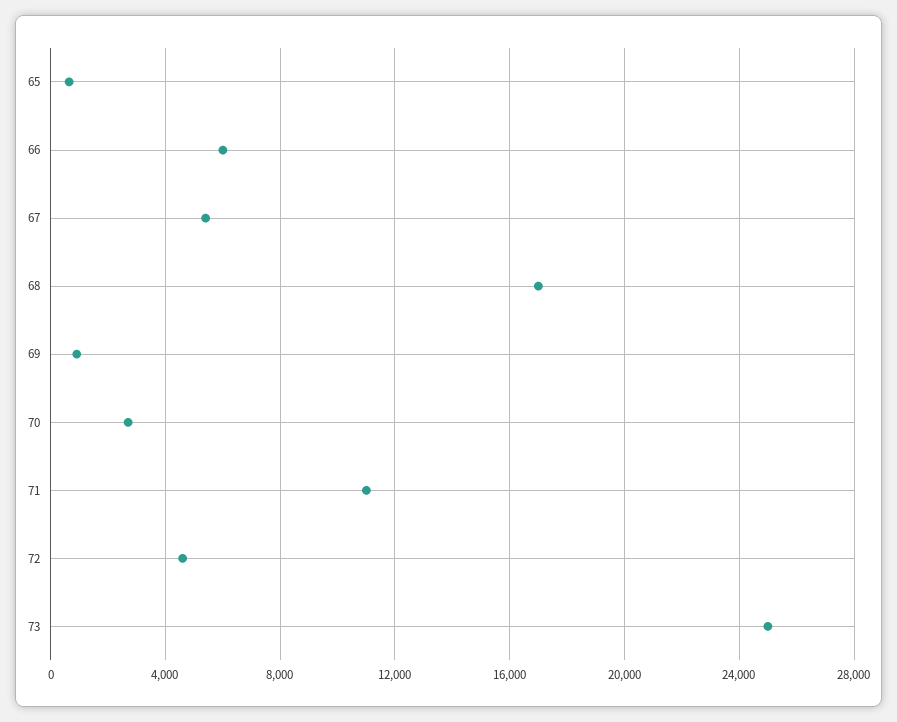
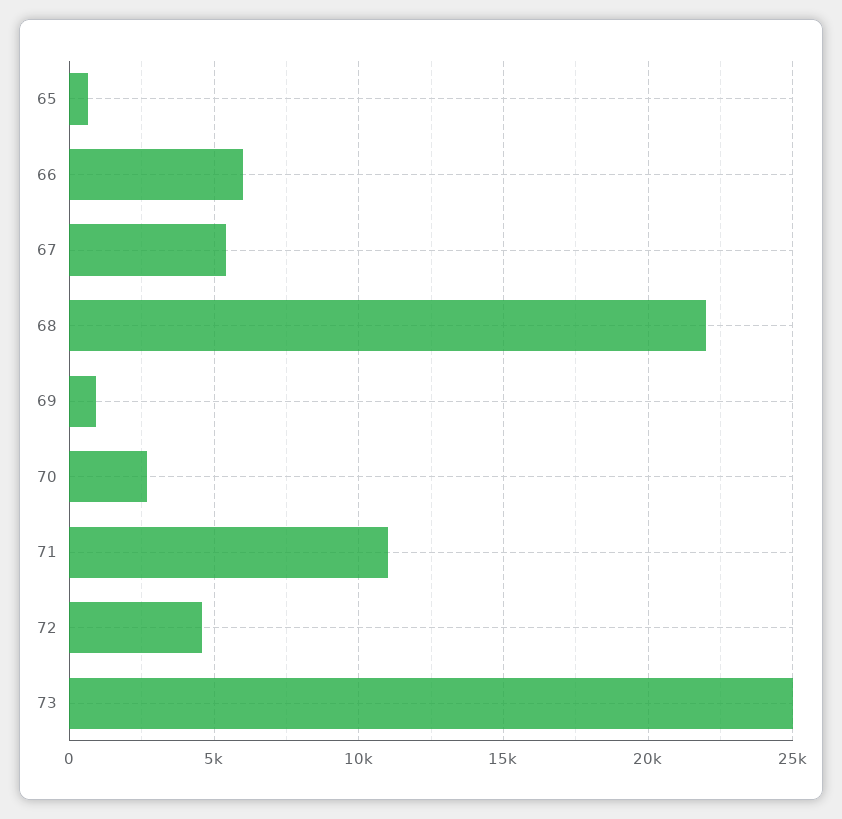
  {
    "65": 500,
    "66": 6000,
    "67": 5500,
-   "68": 17000,
+   "68": 22000,
    "69": 1000,
    "70": 2500,
    "71": 11000,
    "72": 4500,
    "73": 25000
  }

